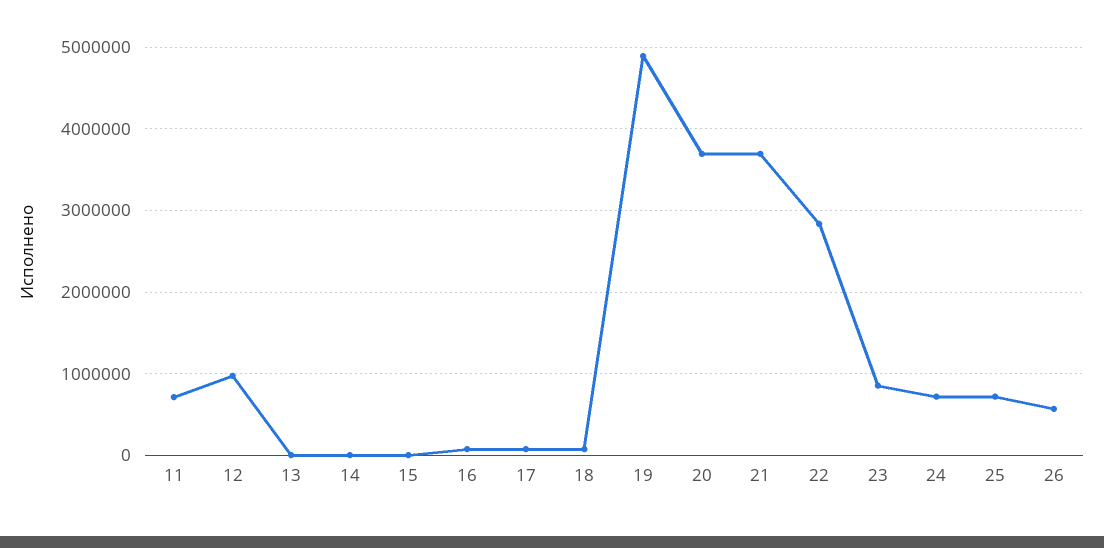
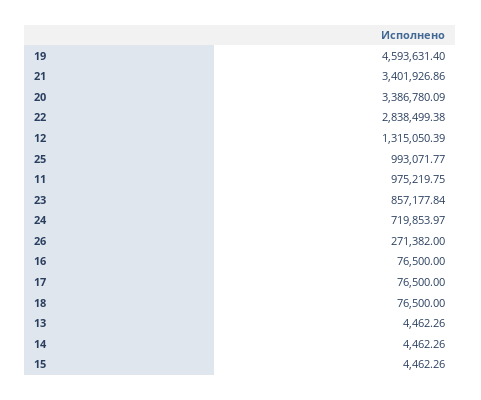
  {
-   "11": 700000,
+   "11": 975219.75,
-   "12": 1000000,
+   "12": 1315050.39,
    "13": 4462.26,
    "14": 4462.26,
    "15": 4462.26,
    "16": 76500,
    "17": 76500,
    "18": 76500,
-   "19": 4900000,
+   "19": 4593631.4,
-   "20": 3700000,
+   "20": 3386780.09,
-   "21": 3700000,
+   "21": 3401926.86,
    "22": 2838499.38,
    "23": 857177.84,
    "24": 719853.97,
-   "25": 700000,
+   "25": 993071.77,
-   "26": 600000
+   "26": 271382
  }

